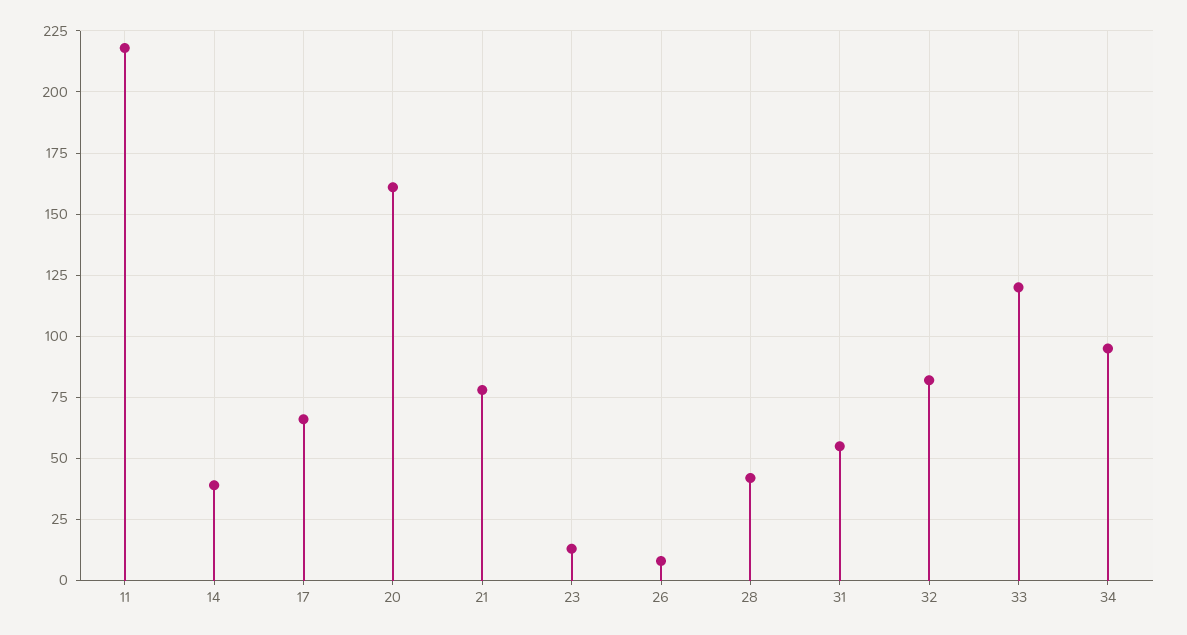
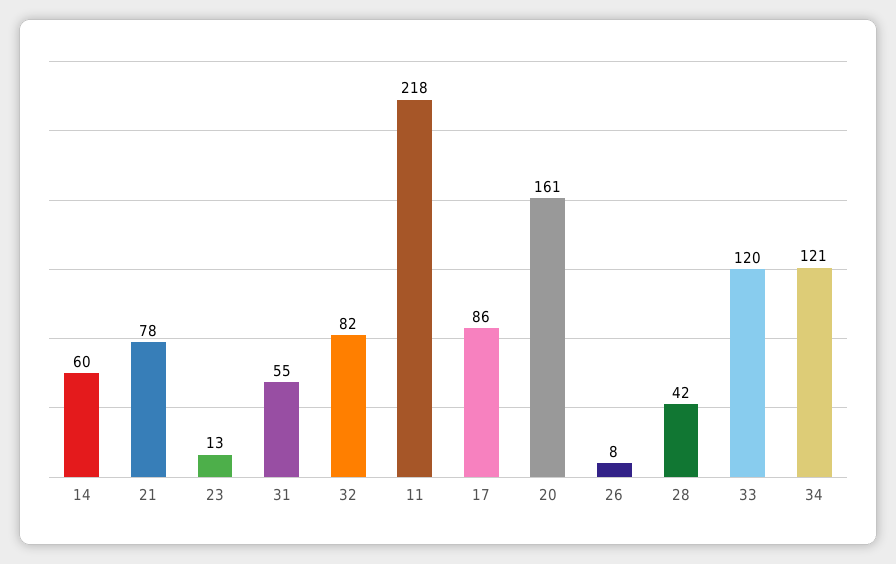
  {
    "11": 218,
-   "14": 40,
+   "14": 60,
-   "17": 65,
+   "17": 86,
    "20": 161,
    "21": 78,
    "23": 13,
    "26": 8,
    "28": 42,
    "31": 55,
    "32": 82,
    "33": 120,
-   "34": 95
+   "34": 121
  }

